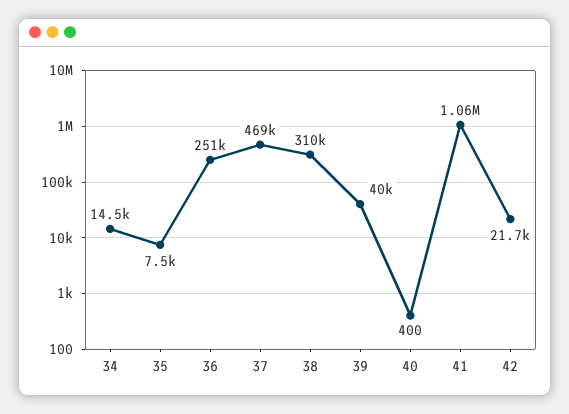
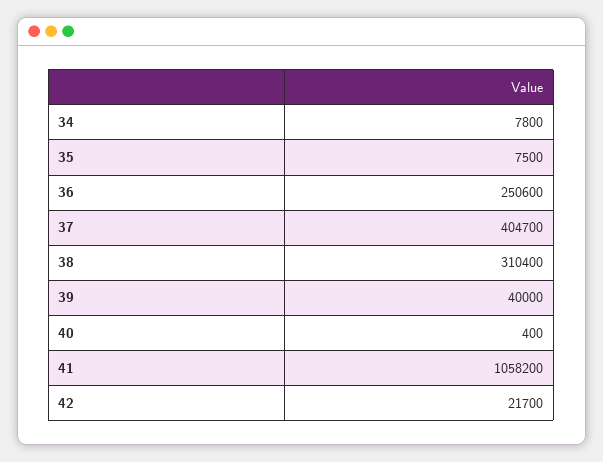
  {
-   "34": 14500,
+   "34": 7800,
    "35": 7500,
    "36": 250600,
-   "37": 469000,
+   "37": 404700,
    "38": 310400,
    "39": 40000,
    "40": 400,
    "41": 1058200,
    "42": 21700
  }

